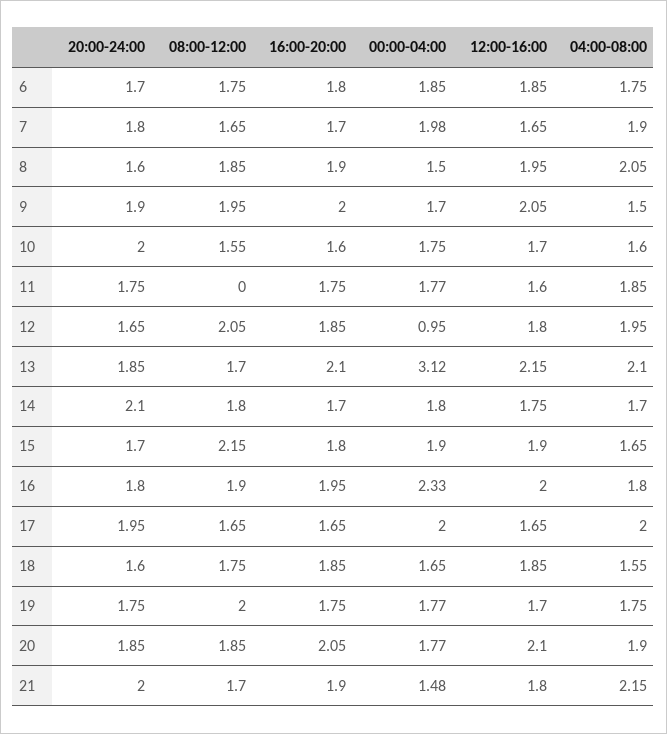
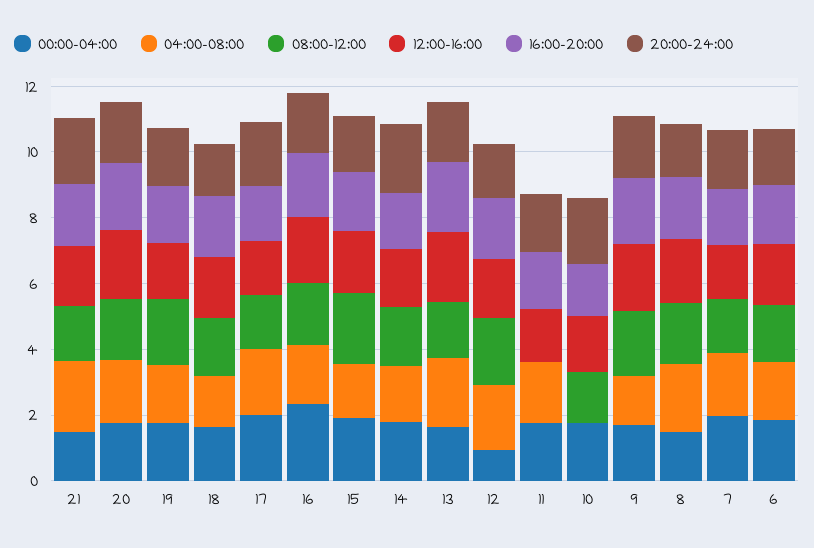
  {
    "20:00-24:00": {
      "6": 1.7,
      "7": 1.8,
      "8": 1.6,
      "9": 1.9,
      "10": 2,
      "11": 1.75,
      "12": 1.65,
      "13": 1.85,
      "14": 2.1,
      "15": 1.7,
      "16": 1.8,
      "17": 1.95,
      "18": 1.6,
      "19": 1.75,
      "20": 1.85,
      "21": 2
    },
    "08:00-12:00": {
      "6": 1.75,
      "7": 1.65,
      "8": 1.85,
      "9": 1.95,
      "10": 1.55,
      "11": 0,
      "12": 2.05,
      "13": 1.7,
      "14": 1.8,
      "15": 2.15,
      "16": 1.9,
      "17": 1.65,
      "18": 1.75,
      "19": 2,
      "20": 1.85,
      "21": 1.7
    },
    "16:00-20:00": {
      "6": 1.8,
      "7": 1.7,
      "8": 1.9,
      "9": 2,
      "10": 1.6,
      "11": 1.75,
      "12": 1.85,
      "13": 2.1,
      "14": 1.7,
      "15": 1.8,
      "16": 1.95,
      "17": 1.65,
      "18": 1.85,
      "19": 1.75,
      "20": 2.05,
      "21": 1.9
    },
    "00:00-04:00": {
      "6": 1.85,
      "7": 1.98,
      "8": 1.5,
      "9": 1.7,
      "10": 1.75,
      "11": 1.77,
      "12": 0.95,
-     "13": 3.12,
+     "13": 1.5,
      "14": 1.8,
      "15": 1.9,
      "16": 2.33,
      "17": 2,
      "18": 1.65,
      "19": 1.77,
      "20": 1.77,
      "21": 1.48
    },
    "12:00-16:00": {
      "6": 1.85,
      "7": 1.65,
      "8": 1.95,
      "9": 2.05,
      "10": 1.7,
      "11": 1.6,
      "12": 1.8,
      "13": 2.15,
      "14": 1.75,
      "15": 1.9,
      "16": 2,
      "17": 1.65,
      "18": 1.85,
      "19": 1.7,
      "20": 2.1,
      "21": 1.8
    },
    "04:00-08:00": {
      "6": 1.75,
      "7": 1.9,
      "8": 2.05,
      "9": 1.5,
-     "10": 1.6,
+     "10": 0,
      "11": 1.85,
      "12": 1.95,
      "13": 2.1,
      "14": 1.7,
      "15": 1.65,
      "16": 1.8,
      "17": 2,
      "18": 1.55,
      "19": 1.75,
      "20": 1.9,
      "21": 2.15
    }
  }

